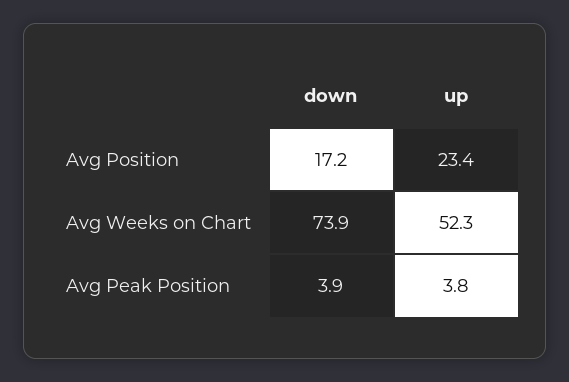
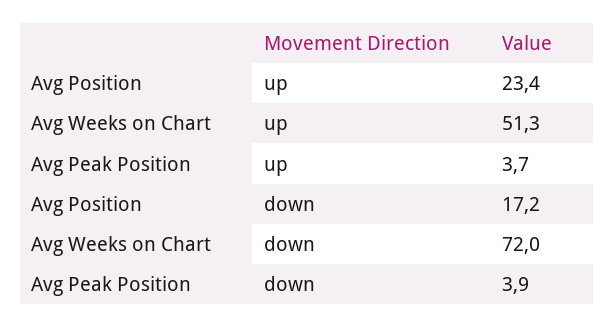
  {
    "down": {
      "Avg Position": 17.2,
-     "Avg Weeks on Chart": 73.9,
+     "Avg Weeks on Chart": 72,
      "Avg Peak Position": 3.9
    },
    "up": {
      "Avg Position": 23.4,
-     "Avg Weeks on Chart": 52.3,
+     "Avg Weeks on Chart": 51.3,
-     "Avg Peak Position": 3.8
+     "Avg Peak Position": 3.7
    }
  }

